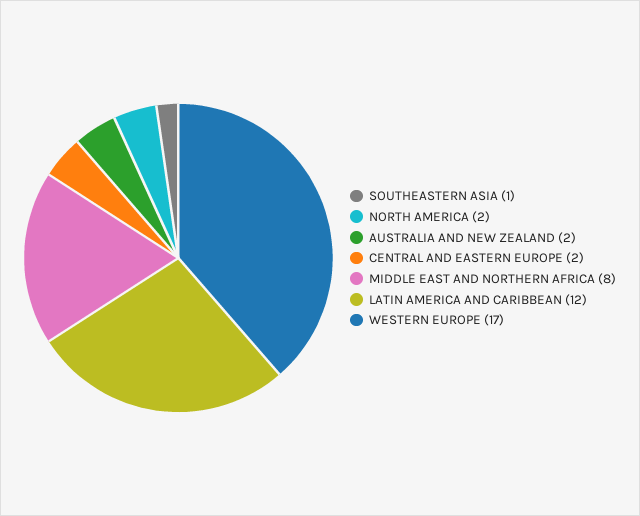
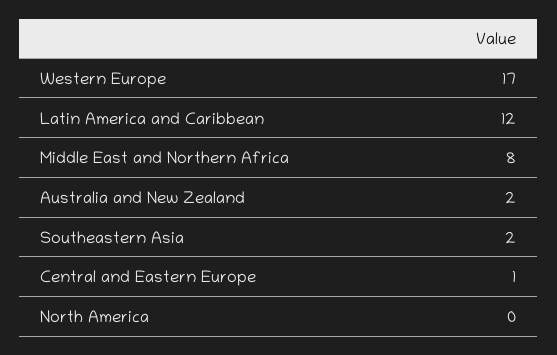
  {
-   "SOUTHEASTERN ASIA": 1,
+   "SOUTHEASTERN ASIA": 2,
-   "NORTH AMERICA": 2,
+   "NORTH AMERICA": 0,
    "AUSTRALIA AND NEW ZEALAND": 2,
-   "CENTRAL AND EASTERN EUROPE": 2,
+   "CENTRAL AND EASTERN EUROPE": 1,
    "MIDDLE EAST AND NORTHERN AFRICA": 8,
    "LATIN AMERICA AND CARIBBEAN": 12,
    "WESTERN EUROPE": 17
  }

